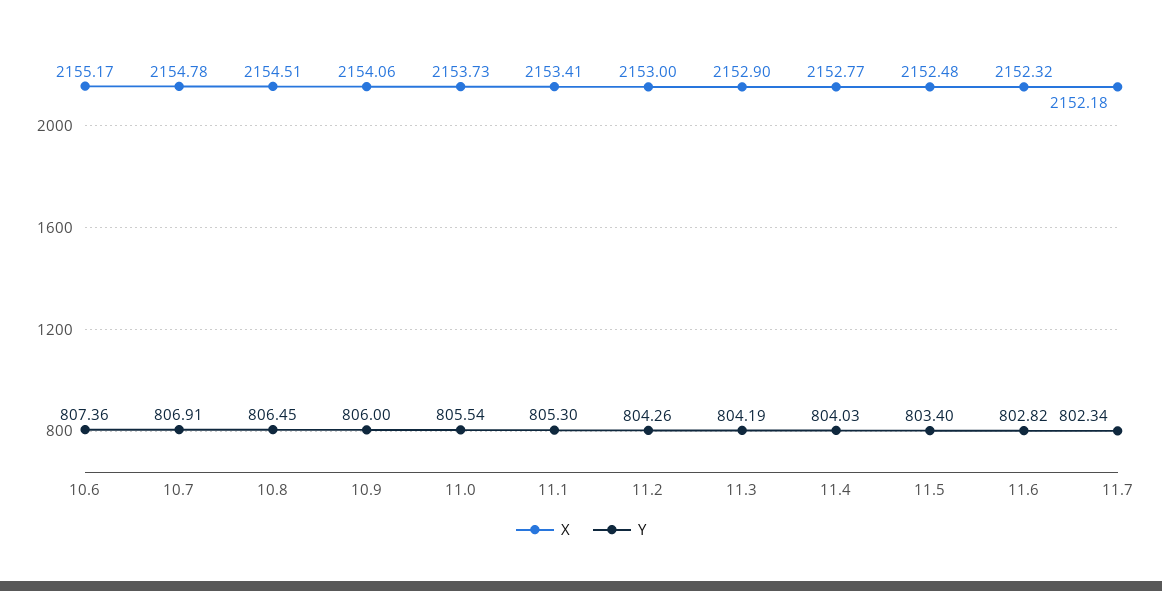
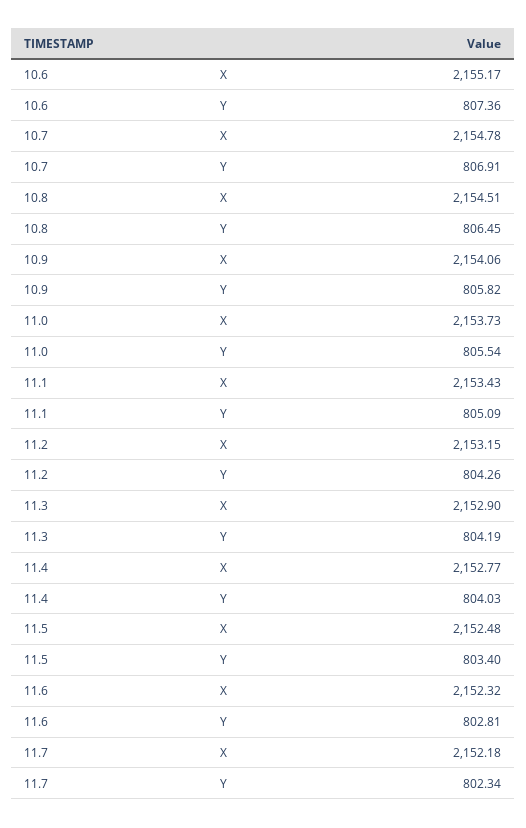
  {
    "X": {
      "10.6": 2155.17,
      "10.7": 2154.78,
      "10.8": 2154.51,
      "10.9": 2154.06,
      "11.0": 2153.73,
-     "11.1": 2153.41,
+     "11.1": 2153.43,
-     "11.2": 2153,
+     "11.2": 2153.15,
      "11.3": 2152.9,
      "11.4": 2152.77,
      "11.5": 2152.48,
      "11.6": 2152.32,
      "11.7": 2152.18
    },
    "Y": {
      "10.6": 807.36,
      "10.7": 806.91,
      "10.8": 806.45,
-     "10.9": 806,
+     "10.9": 805.82,
      "11.0": 805.54,
-     "11.1": 805.3,
+     "11.1": 805.09,
      "11.2": 804.26,
      "11.3": 804.19,
      "11.4": 804.03,
      "11.5": 803.4,
-     "11.6": 802.82,
+     "11.6": 802.81,
      "11.7": 802.34
    }
  }

